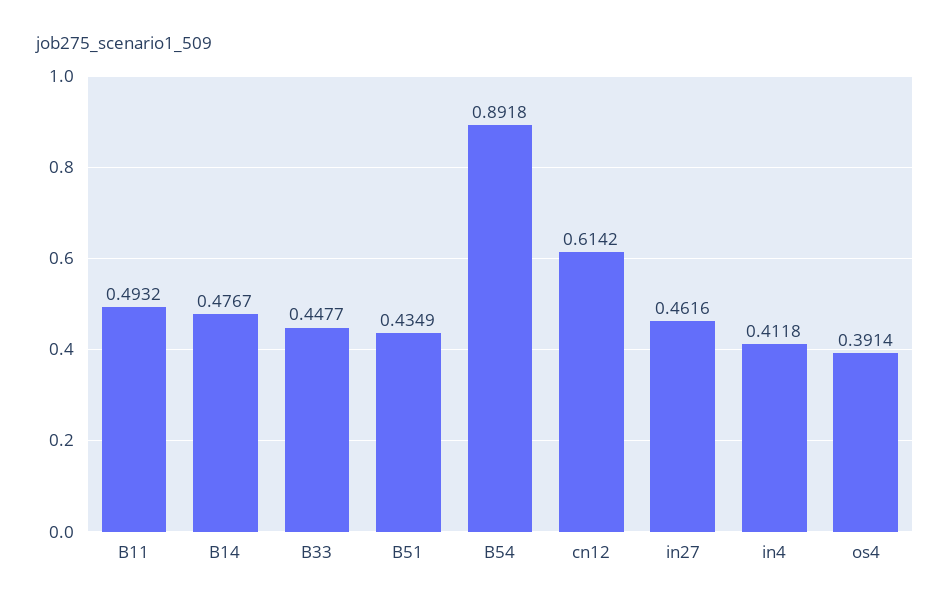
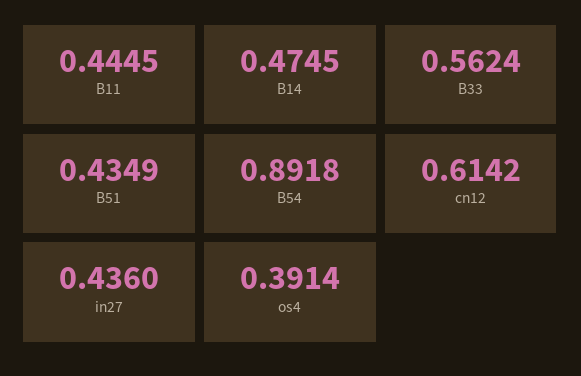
  {
-   "B11": 0.4932,
+   "B11": 0.4445,
-   "B14": 0.4767,
+   "B14": 0.4745,
-   "B33": 0.4477,
+   "B33": 0.5624,
    "B51": 0.4349,
    "B54": 0.8918,
    "cn12": 0.6142,
-   "in27": 0.4616,
+   "in27": 0.436,
-   "in4": 0.4118,
    "os4": 0.3914
  }

